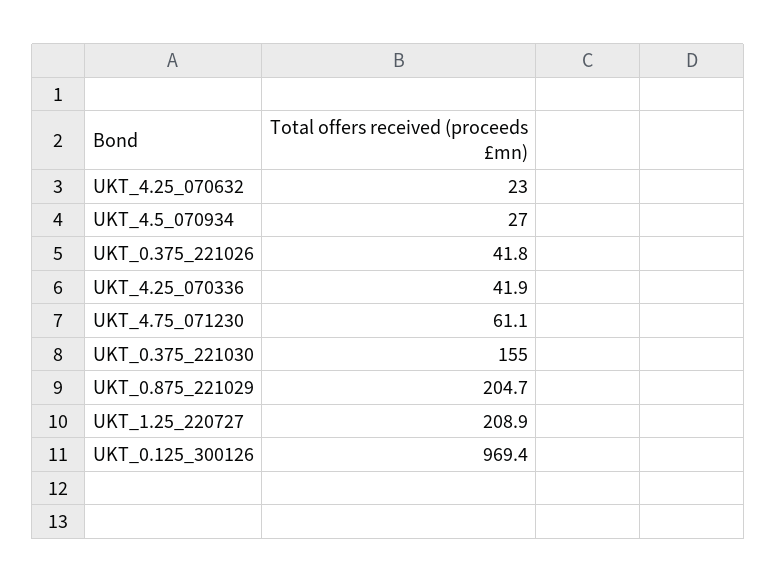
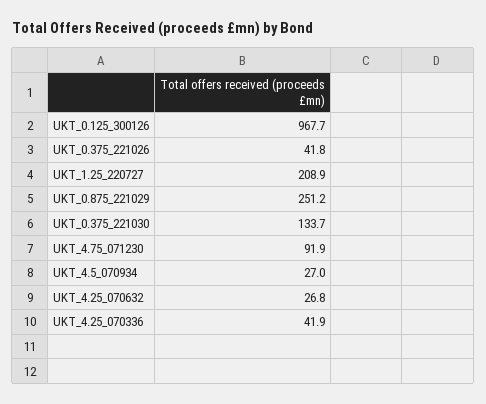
  {
-   "UKT_4.25_070632": 23,
+   "UKT_4.25_070632": 26.8,
    "UKT_4.5_070934": 27,
    "UKT_0.375_221026": 41.8,
    "UKT_4.25_070336": 41.9,
-   "UKT_4.75_071230": 61.1,
+   "UKT_4.75_071230": 91.9,
-   "UKT_0.375_221030": 155,
+   "UKT_0.375_221030": 133.7,
-   "UKT_0.875_221029": 204.7,
+   "UKT_0.875_221029": 251.2,
    "UKT_1.25_220727": 208.9,
-   "UKT_0.125_300126": 969.4
+   "UKT_0.125_300126": 967.7
  }

